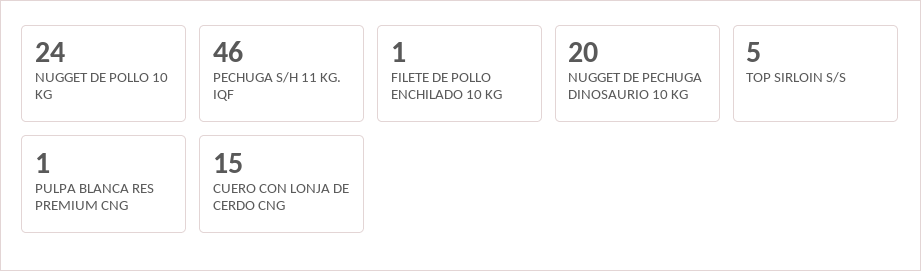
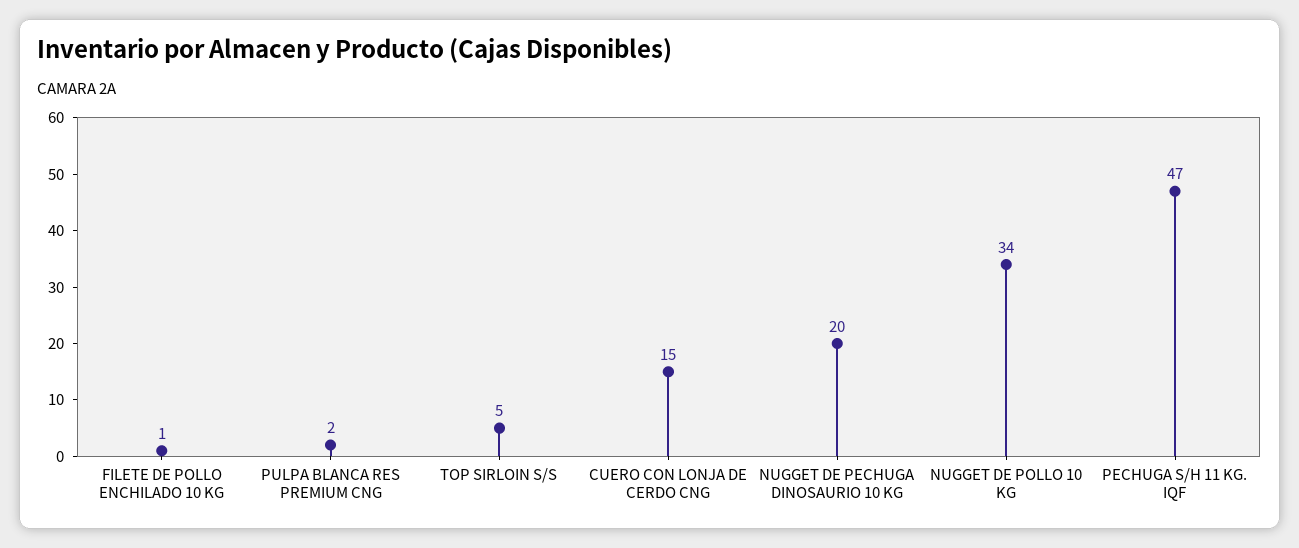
  {
-   "NUGGET DE POLLO 10 KG": 24,
+   "NUGGET DE POLLO 10 KG": 34,
-   "PECHUGA S/H 11 KG. IQF": 46,
+   "PECHUGA S/H 11 KG. IQF": 47,
    "FILETE DE POLLO ENCHILADO 10 KG": 1,
    "NUGGET DE PECHUGA DINOSAURIO 10 KG": 20,
    "TOP SIRLOIN S/S": 5,
-   "PULPA BLANCA RES PREMIUM CNG": 1,
+   "PULPA BLANCA RES PREMIUM CNG": 2,
    "CUERO CON LONJA DE CERDO CNG": 15
  }

